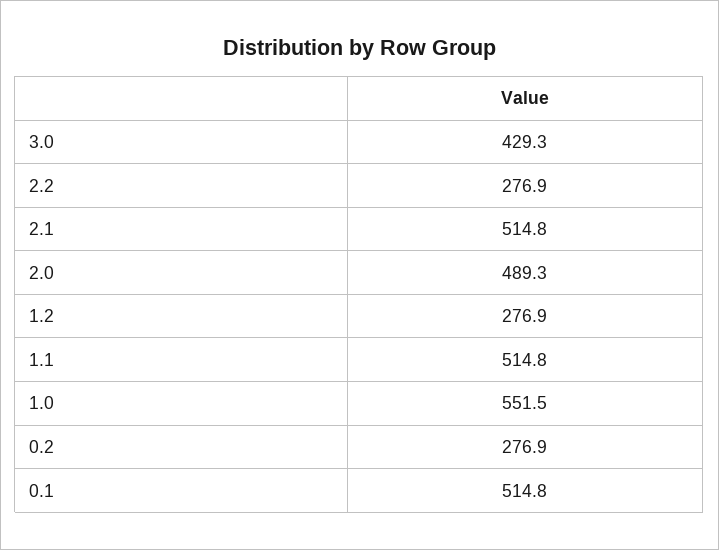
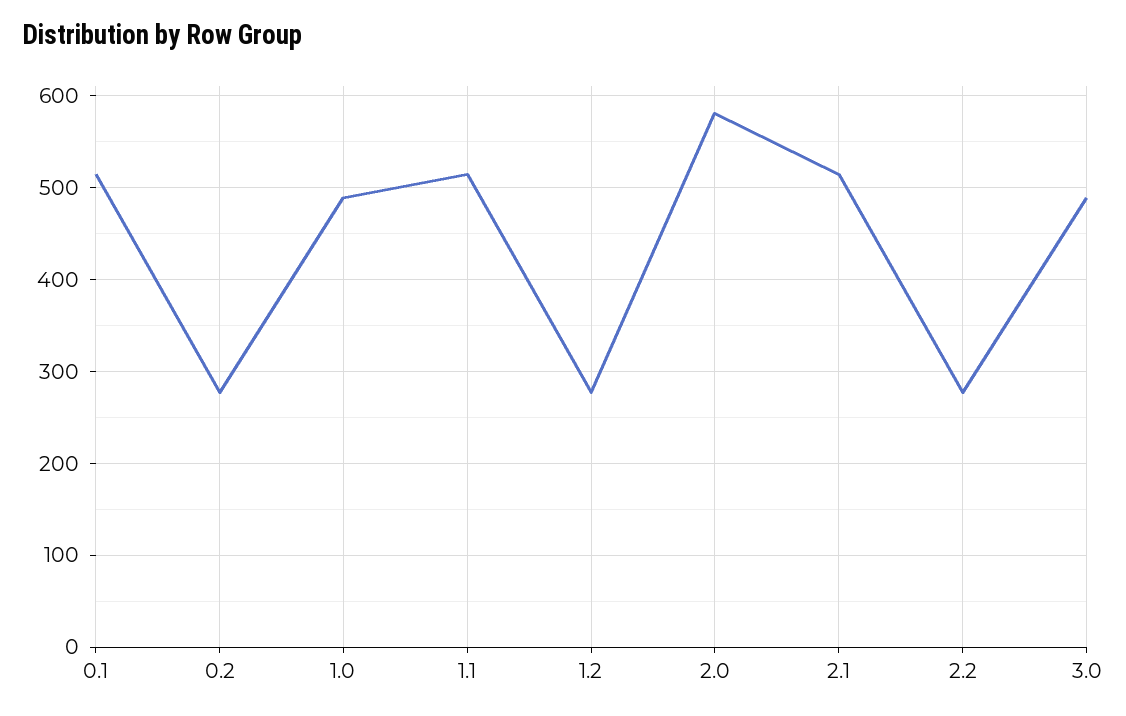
  {
-   "3.0": 429.3,
+   "3.0": 490,
    "2.2": 276.9,
    "2.1": 514.8,
-   "2.0": 489.3,
+   "2.0": 580,
    "1.2": 276.9,
    "1.1": 514.8,
-   "1.0": 551.5,
+   "1.0": 490,
    "0.2": 276.9,
    "0.1": 514.8
  }

